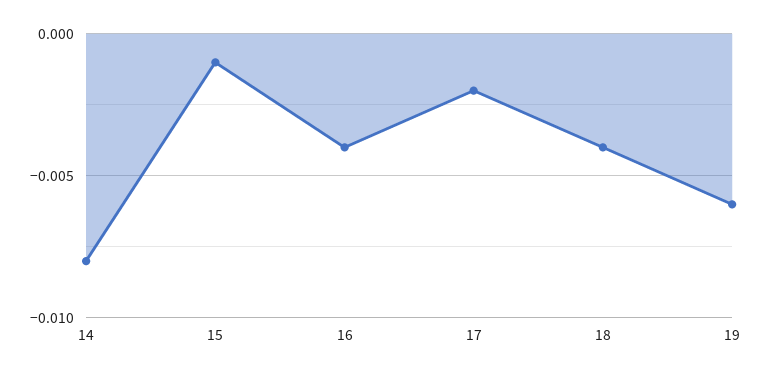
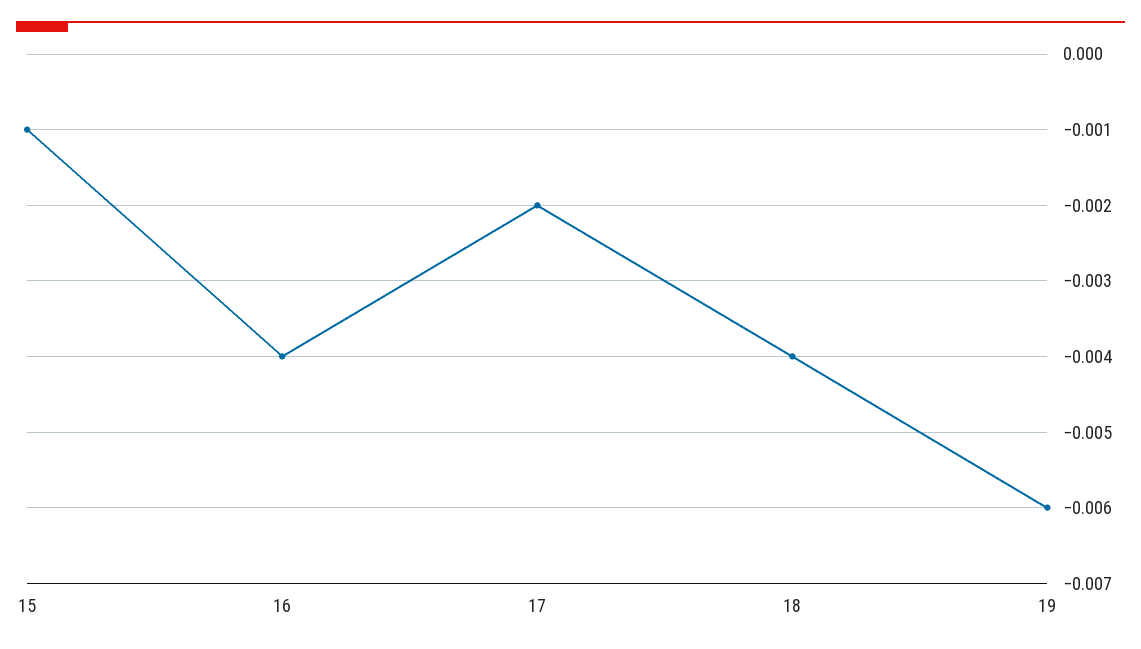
  {
-   "14": -0.008,
    "15": -0.001,
    "16": -0.004,
    "17": -0.002,
    "18": -0.004,
    "19": -0.006
  }

